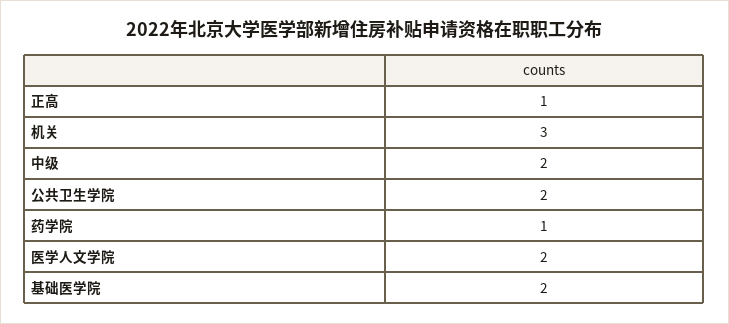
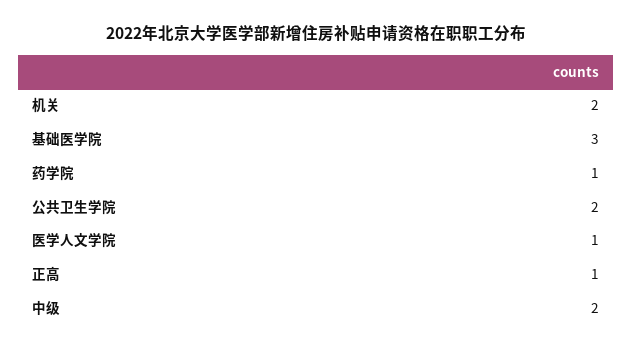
  {
    "正高": 1,
-   "机关": 3,
+   "机关": 2,
    "中级": 2,
    "公共卫生学院": 2,
    "药学院": 1,
-   "医学人文学院": 2,
+   "医学人文学院": 1,
-   "基础医学院": 2
+   "基础医学院": 3
  }

